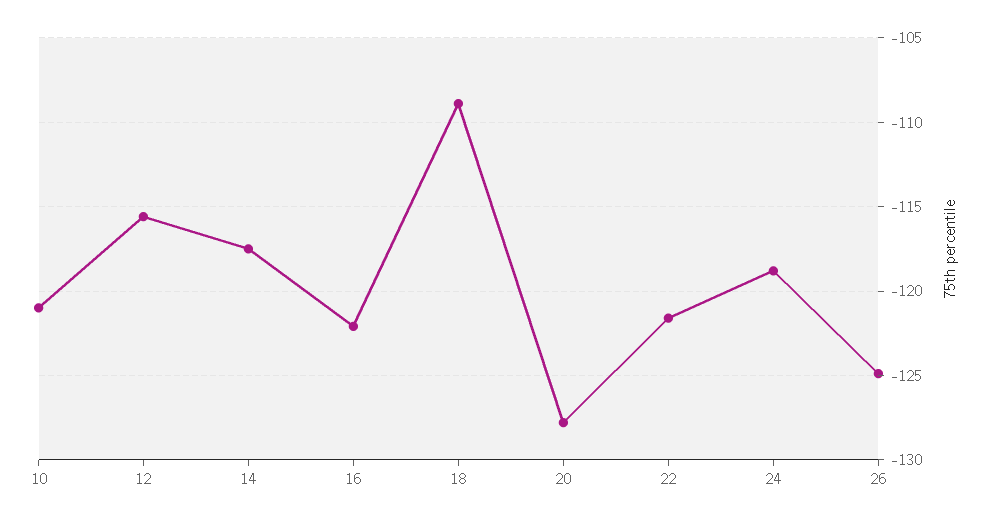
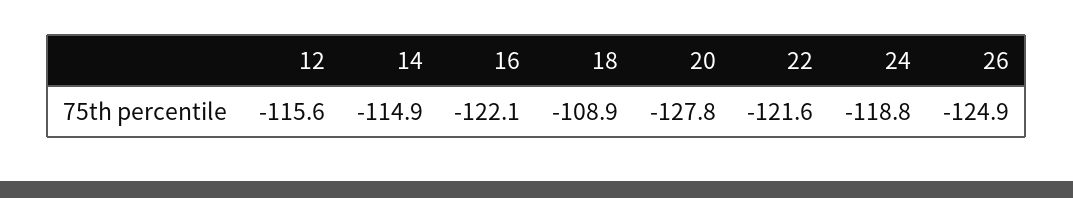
  {
-   "10": -121,
    "12": -115.6,
-   "14": -117.5,
+   "14": -114.9,
    "16": -122.1,
    "18": -108.9,
    "20": -127.8,
    "22": -121.6,
    "24": -118.8,
    "26": -124.9
  }

